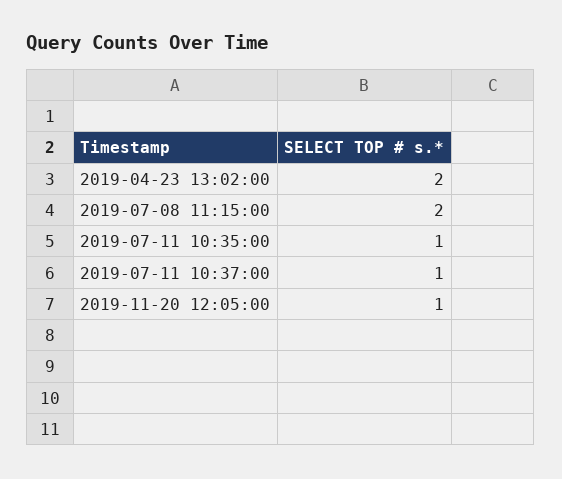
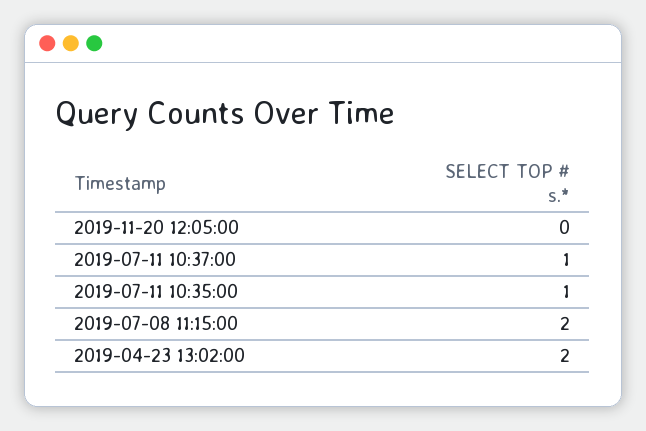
  {
    "2019-04-23 13:02:00": 2,
    "2019-07-08 11:15:00": 2,
    "2019-07-11 10:35:00": 1,
    "2019-07-11 10:37:00": 1,
-   "2019-11-20 12:05:00": 1
+   "2019-11-20 12:05:00": 0
  }

